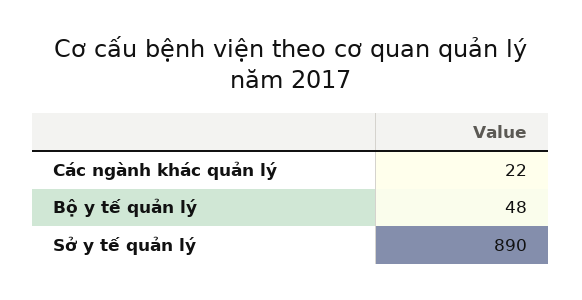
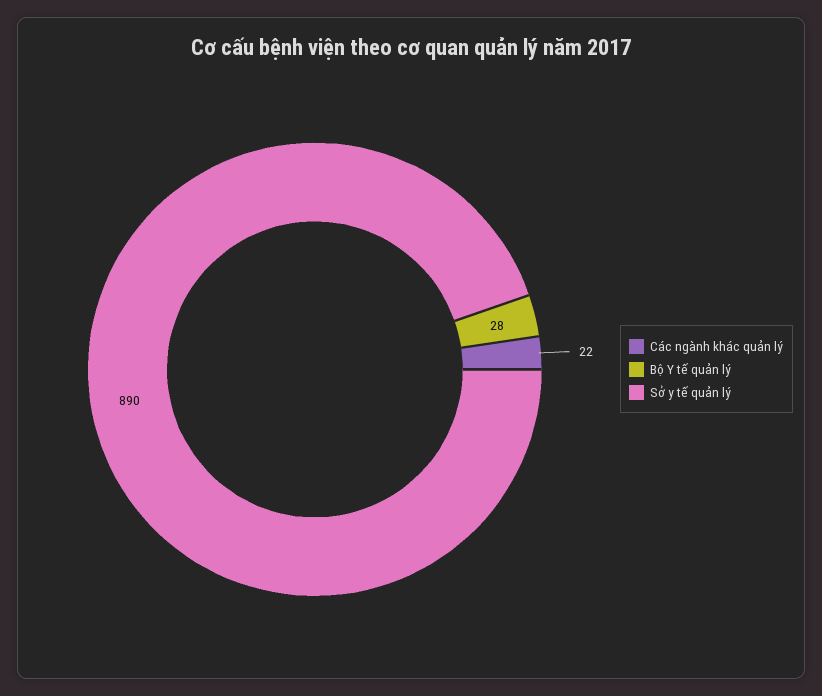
  {
    "Các ngành khác quản lý": 22,
-   "Bộ y tế quản lý": 48,
+   "Bộ y tế quản lý": 28,
    "Sở y tế quản lý": 890
  }

